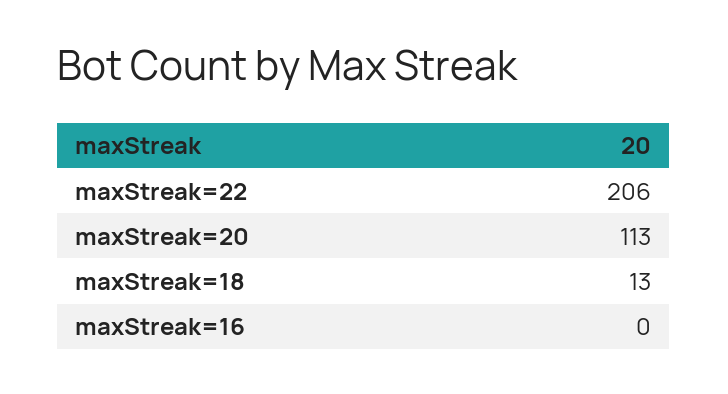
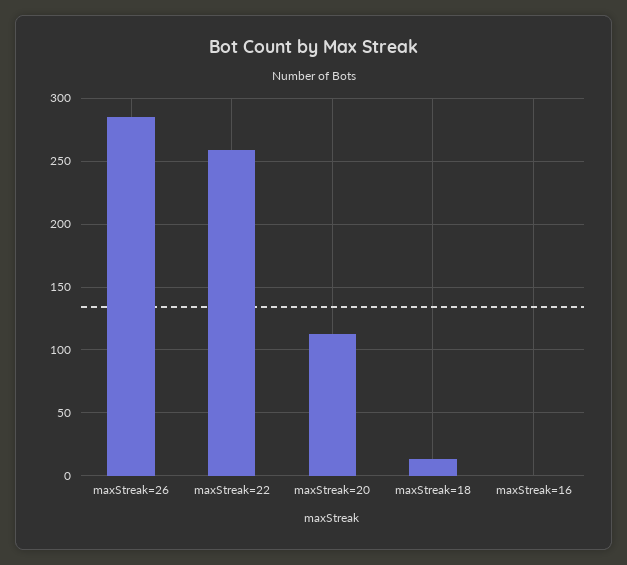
  {
-   "maxStreak=22": 206,
+   "maxStreak=22": 260,
    "maxStreak=20": 113,
    "maxStreak=18": 13,
-   "maxStreak=16": 0
+   "maxStreak=16": 0,
+   "maxStreak=26": 285
  }

